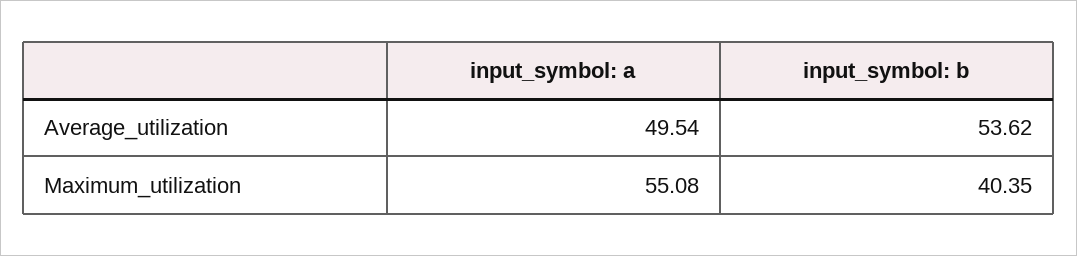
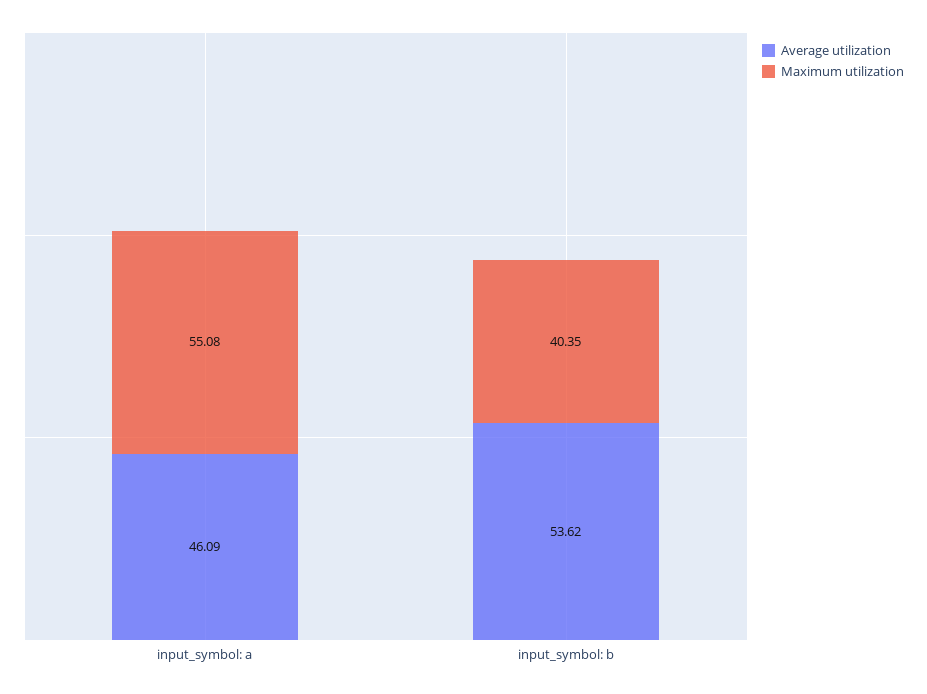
  {
    "Average_utilization": {
-     "input_symbol: a": 49.54,
+     "input_symbol: a": 46.09,
      "input_symbol: b": 53.62
    },
    "Maximum_utilization": {
      "input_symbol: a": 55.08,
      "input_symbol: b": 40.35
    }
  }

